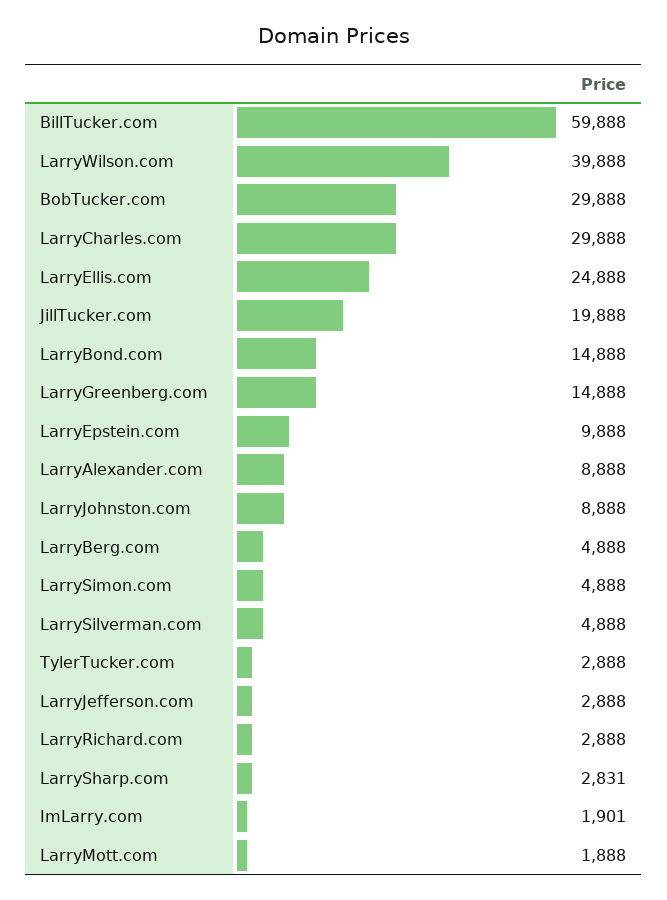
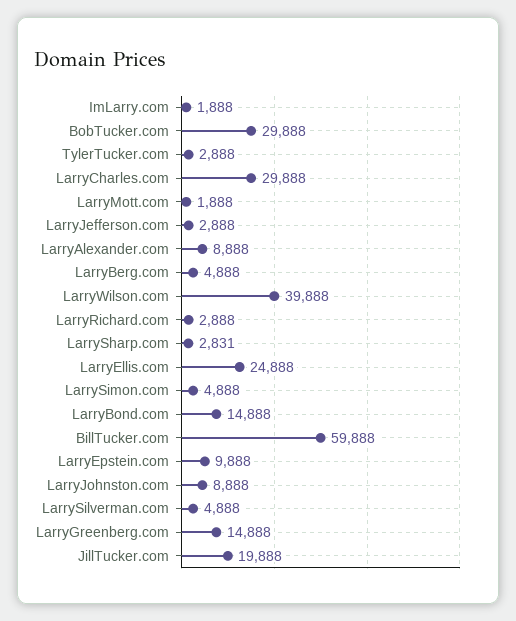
  {
    "BillTucker.com": 59888,
    "LarryWilson.com": 39888,
    "BobTucker.com": 29888,
    "LarryCharles.com": 29888,
    "LarryEllis.com": 24888,
    "JillTucker.com": 19888,
    "LarryBond.com": 14888,
    "LarryGreenberg.com": 14888,
    "LarryEpstein.com": 9888,
    "LarryAlexander.com": 8888,
    "LarryJohnston.com": 8888,
    "LarryBerg.com": 4888,
    "LarrySimon.com": 4888,
    "LarrySilverman.com": 4888,
    "TylerTucker.com": 2888,
    "LarryJefferson.com": 2888,
    "LarryRichard.com": 2888,
    "LarrySharp.com": 2831,
-   "ImLarry.com": 1901,
+   "ImLarry.com": 1888,
    "LarryMott.com": 1888
  }

